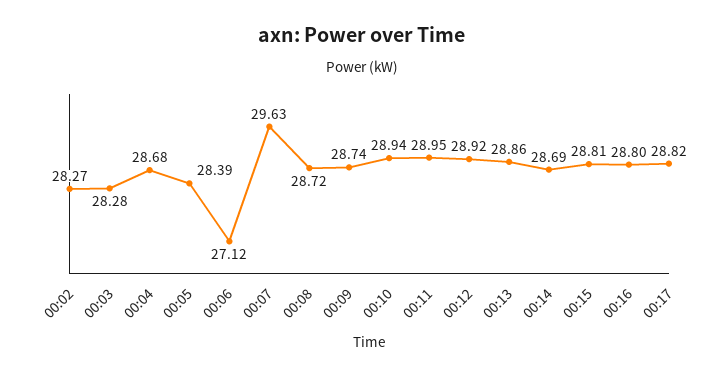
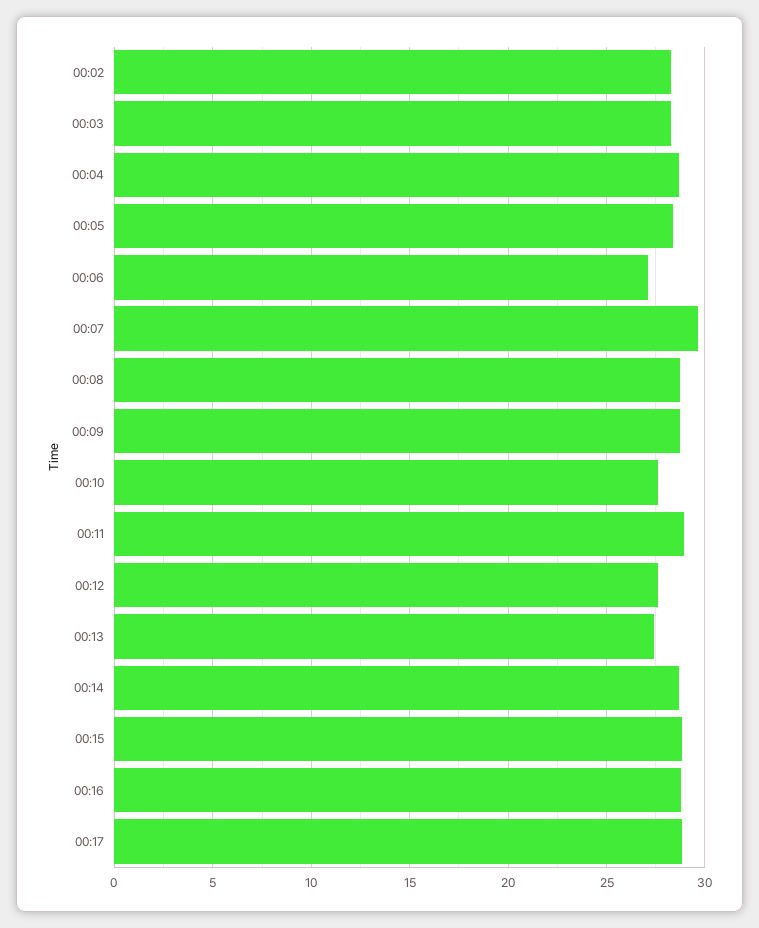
  {
    "00:02": 28.27,
    "00:03": 28.28,
    "00:04": 28.68,
    "00:05": 28.39,
    "00:06": 27.12,
    "00:07": 29.63,
    "00:08": 28.72,
    "00:09": 28.74,
-   "00:10": 28.94,
+   "00:10": 27.5,
    "00:11": 28.95,
-   "00:12": 28.92,
+   "00:12": 27.5,
-   "00:13": 28.86,
+   "00:13": 27.5,
    "00:14": 28.69,
    "00:15": 28.81,
    "00:16": 28.8,
    "00:17": 28.82
  }

